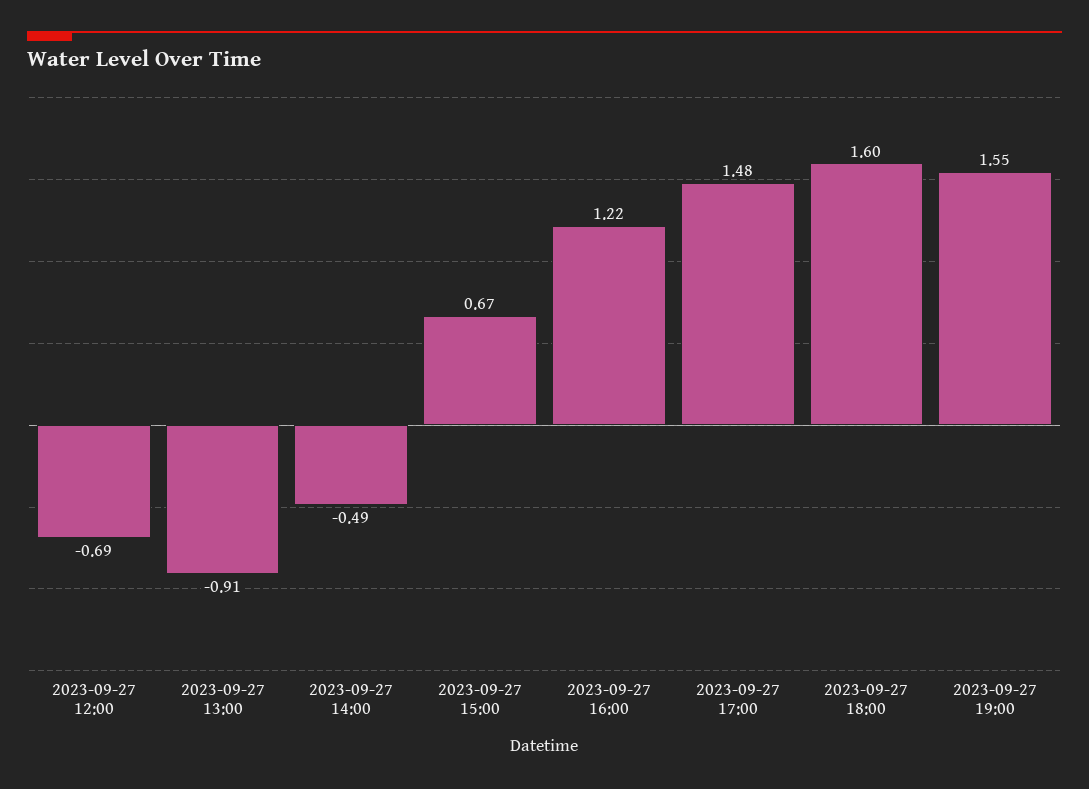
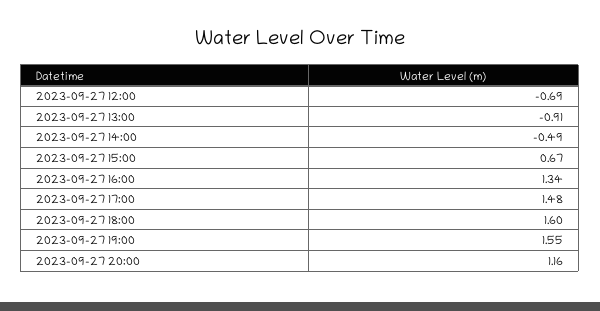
  {
    "2023-09-27 12:00": -0.69,
    "2023-09-27 13:00": -0.91,
    "2023-09-27 14:00": -0.49,
    "2023-09-27 15:00": 0.67,
-   "2023-09-27 16:00": 1.22,
+   "2023-09-27 16:00": 1.34,
    "2023-09-27 17:00": 1.48,
    "2023-09-27 18:00": 1.6,
-   "2023-09-27 19:00": 1.55
+   "2023-09-27 19:00": 1.55,
+   "2023-09-27 20:00": 1.16
  }

